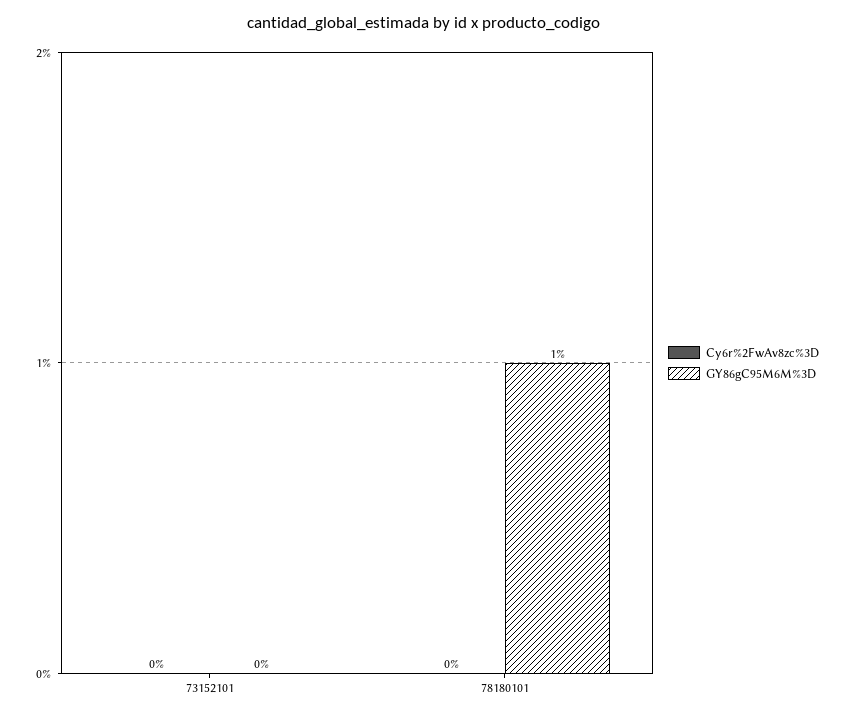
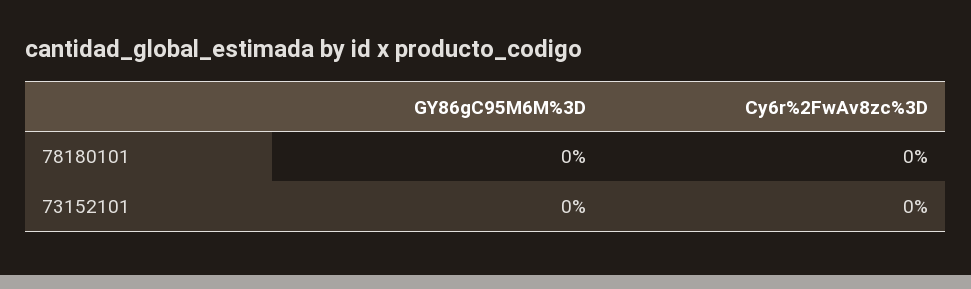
  {
    "Cy6r%2FwAv8zc%3D": {
      "73152101": 0,
      "78180101": 0
    },
    "GY86gC95M6M%3D": {
      "73152101": 0,
-     "78180101": 1
+     "78180101": 0
    }
  }

